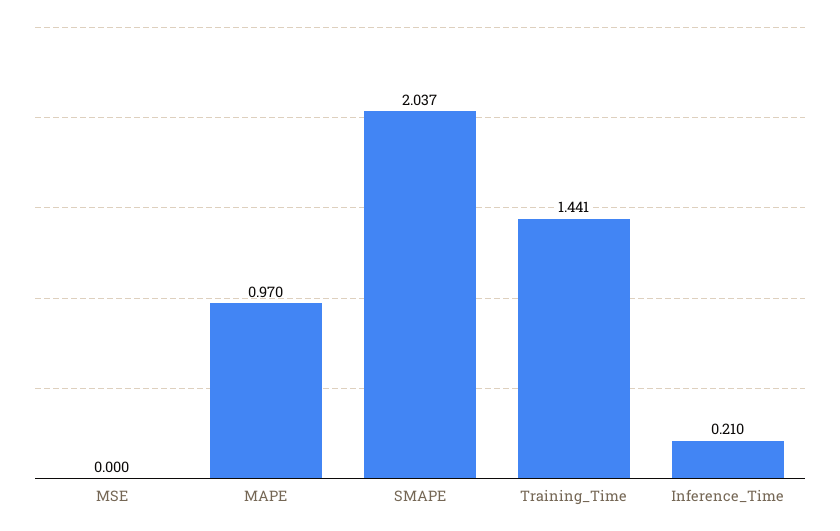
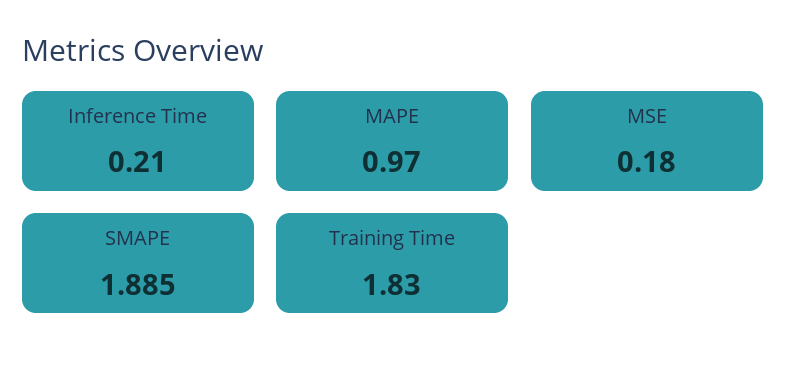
  {
-   "MSE": 0,
+   "MSE": 0.18,
    "MAPE": 0.97,
-   "SMAPE": 2.037,
+   "SMAPE": 1.885,
-   "Training_Time": 1.441,
+   "Training_Time": 1.83,
    "Inference_Time": 0.21
  }

